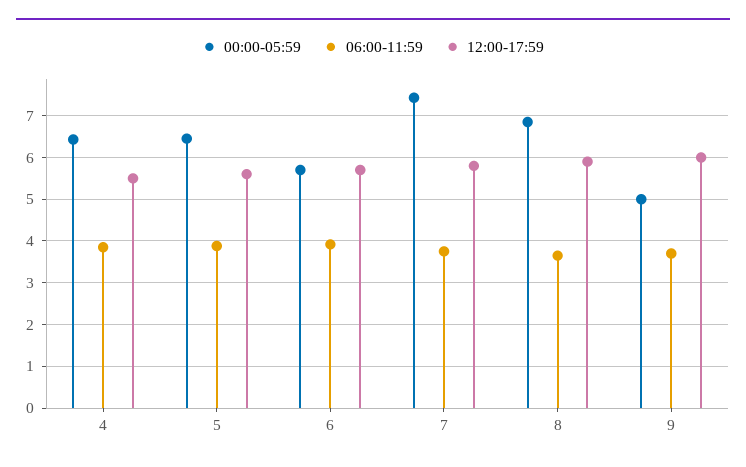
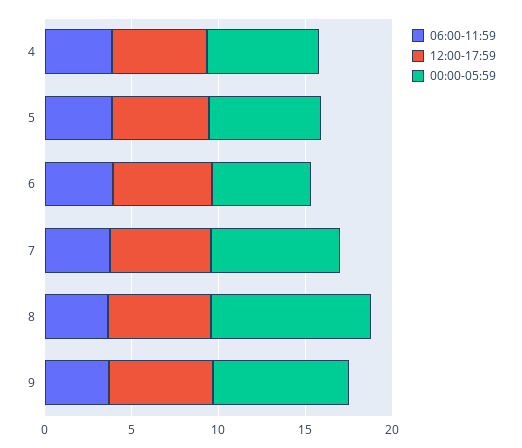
  {
    "00:00-05:59": {
      "4": 6.4,
      "5": 6.4,
      "6": 5.8,
      "7": 7.4,
-     "8": 6.8,
+     "8": 9,
-     "9": 5
+     "9": 8
    },
    "06:00-11:59": {
      "4": 3.8,
      "5": 3.8,
      "6": 4,
      "7": 3.8,
      "8": 3.6,
      "9": 3.8
    },
    "12:00-17:59": {
      "4": 5.6,
      "5": 5.6,
      "6": 5.8,
      "7": 5.8,
      "8": 6,
      "9": 6
    }
  }

